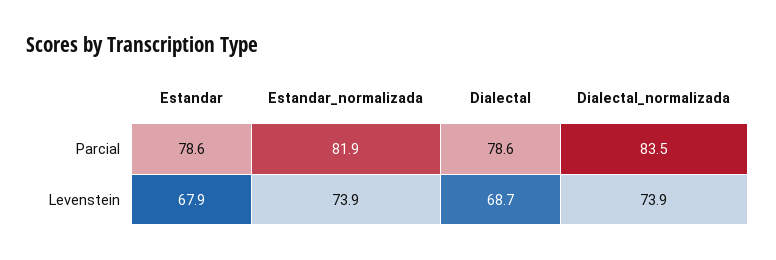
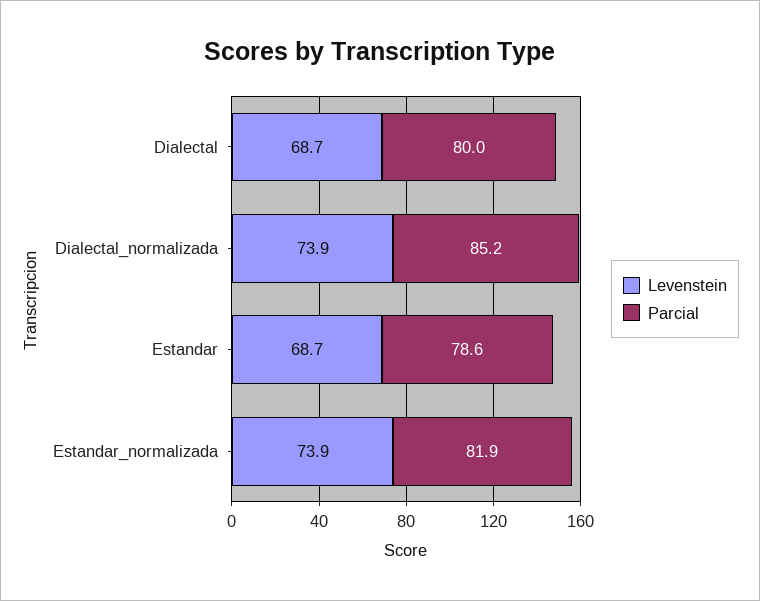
  {
    "Parcial": {
      "Estandar": 78.6,
      "Estandar_normalizada": 81.9,
-     "Dialectal": 78.6,
+     "Dialectal": 80,
-     "Dialectal_normalizada": 83.5
+     "Dialectal_normalizada": 85.2
    },
    "Levenstein": {
-     "Estandar": 67.9,
+     "Estandar": 68.7,
      "Estandar_normalizada": 73.9,
      "Dialectal": 68.7,
      "Dialectal_normalizada": 73.9
    }
  }

